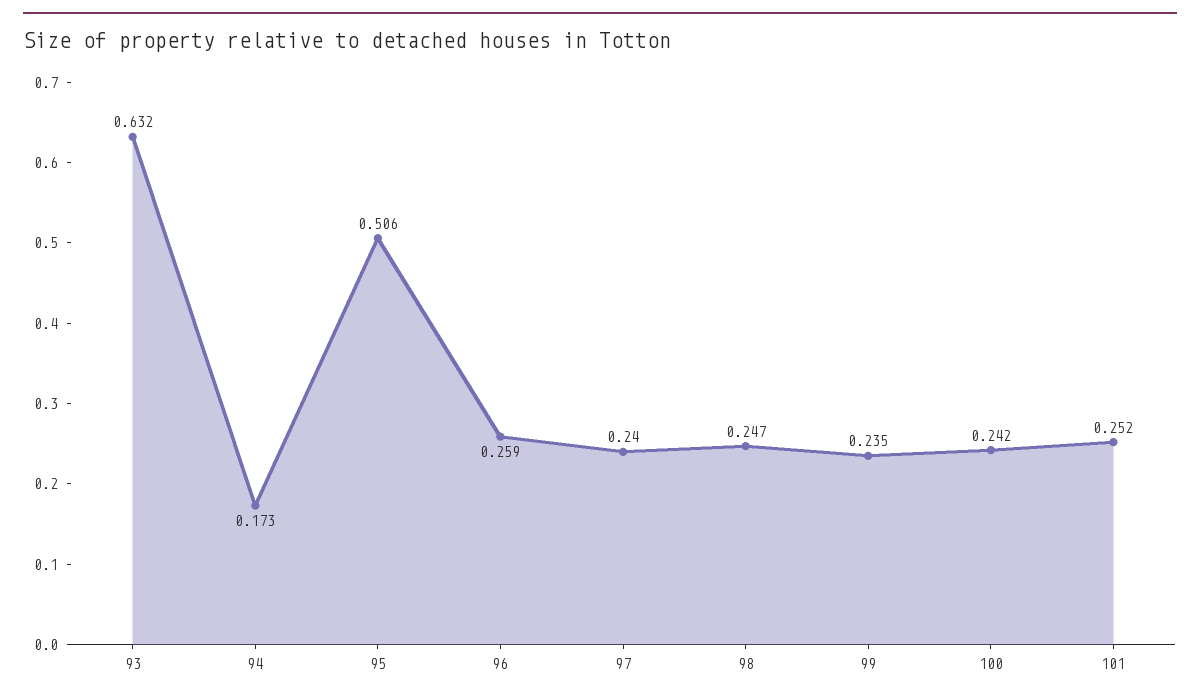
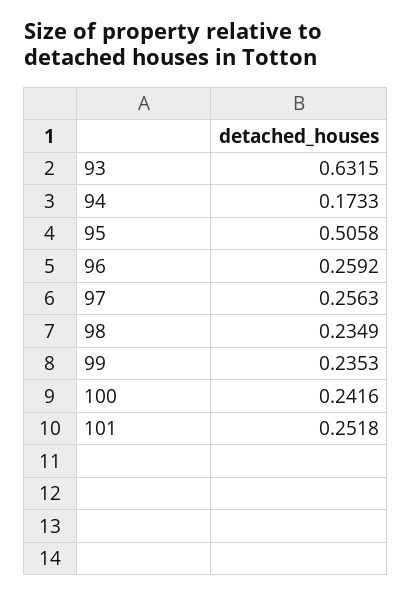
  {
    "93": 0.6315,
    "94": 0.1733,
    "95": 0.5058,
    "96": 0.2592,
-   "97": 0.24,
+   "97": 0.2563,
-   "98": 0.247,
+   "98": 0.2349,
    "99": 0.2353,
    "100": 0.2416,
    "101": 0.2518
  }

